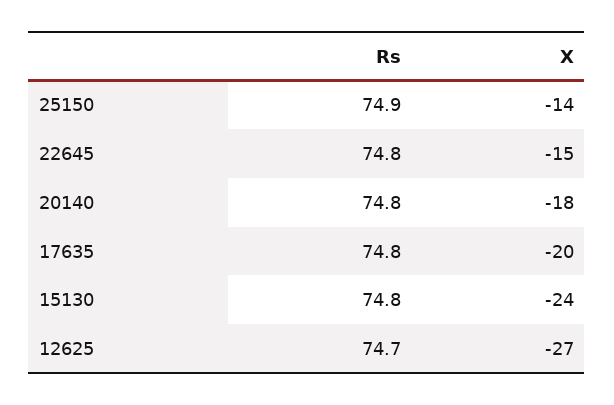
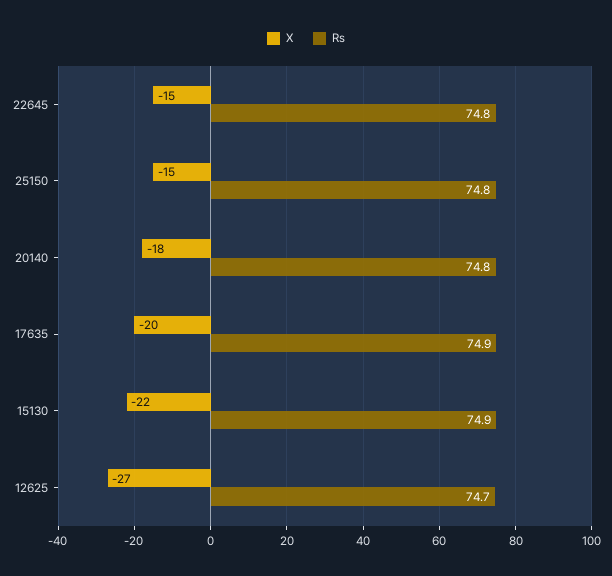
  {
    "Rs": {
-     "25150": 74.9,
+     "25150": 74.8,
      "22645": 74.8,
      "20140": 74.8,
-     "17635": 74.8,
+     "17635": 74.9,
-     "15130": 74.8,
+     "15130": 74.9,
      "12625": 74.7
    },
    "X": {
-     "25150": -14,
+     "25150": -15,
      "22645": -15,
      "20140": -18,
      "17635": -20,
-     "15130": -24,
+     "15130": -22,
      "12625": -27
    }
  }

